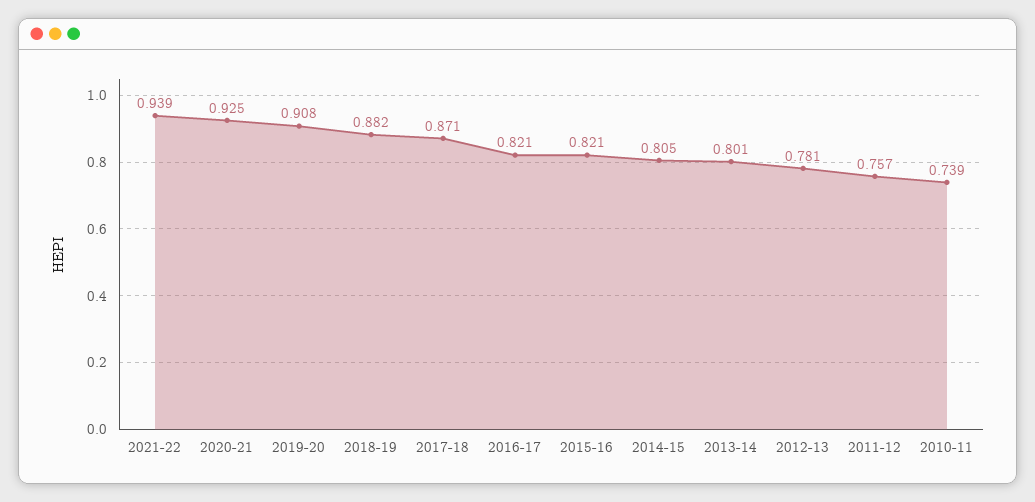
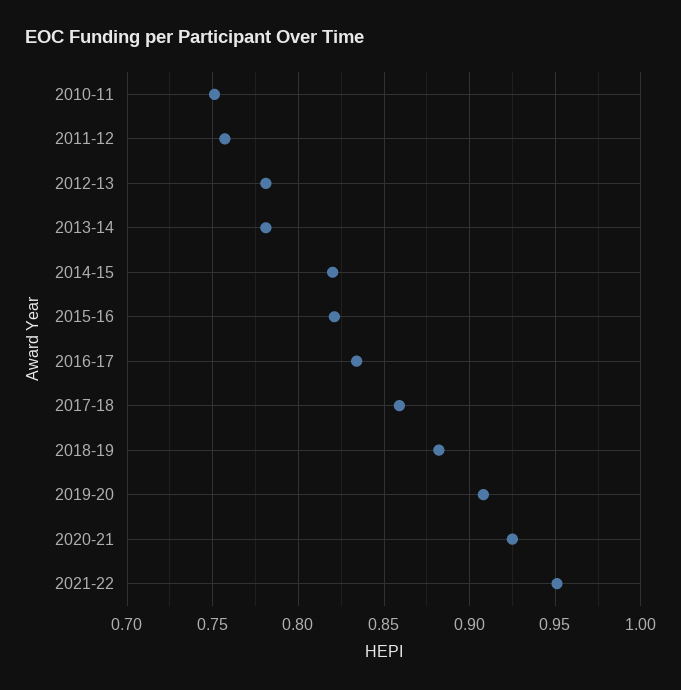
  {
-   "2021-22": 0.939,
+   "2021-22": 0.95,
    "2020-21": 0.925,
    "2019-20": 0.908,
    "2018-19": 0.882,
-   "2017-18": 0.871,
+   "2017-18": 0.86,
-   "2016-17": 0.821,
+   "2016-17": 0.835,
    "2015-16": 0.821,
-   "2014-15": 0.805,
+   "2014-15": 0.82,
-   "2013-14": 0.801,
+   "2013-14": 0.78,
    "2012-13": 0.781,
    "2011-12": 0.757,
-   "2010-11": 0.739
+   "2010-11": 0.75
  }

